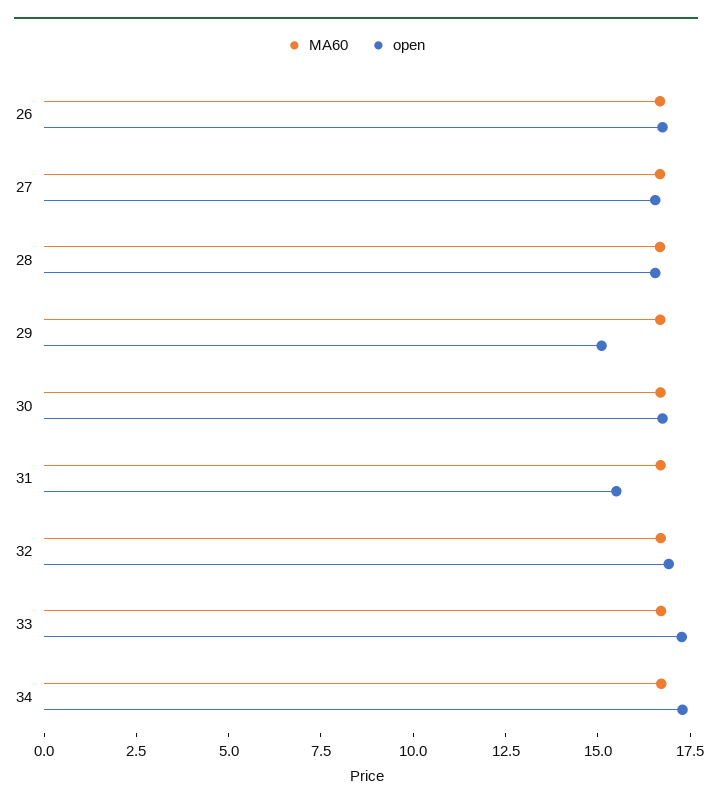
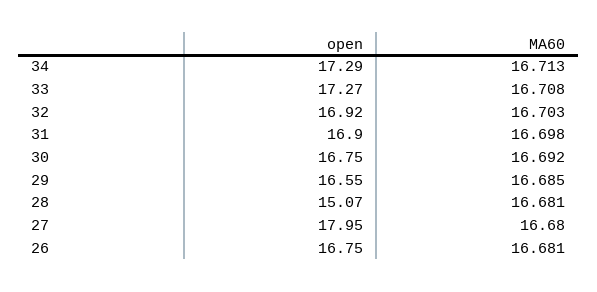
  {
    "MA60": {
      "26": 16.681,
      "27": 16.68,
      "28": 16.681,
      "29": 16.685,
      "30": 16.692,
      "31": 16.698,
      "32": 16.703,
      "33": 16.708,
      "34": 16.713
    },
    "open": {
      "26": 16.75,
-     "27": 16.5,
+     "27": 17.95,
-     "28": 16.5,
+     "28": 15.07,
-     "29": 15,
+     "29": 16.55,
      "30": 16.75,
-     "31": 15.5,
+     "31": 16.9,
      "32": 16.92,
      "33": 17.27,
      "34": 17.29
    }
  }

